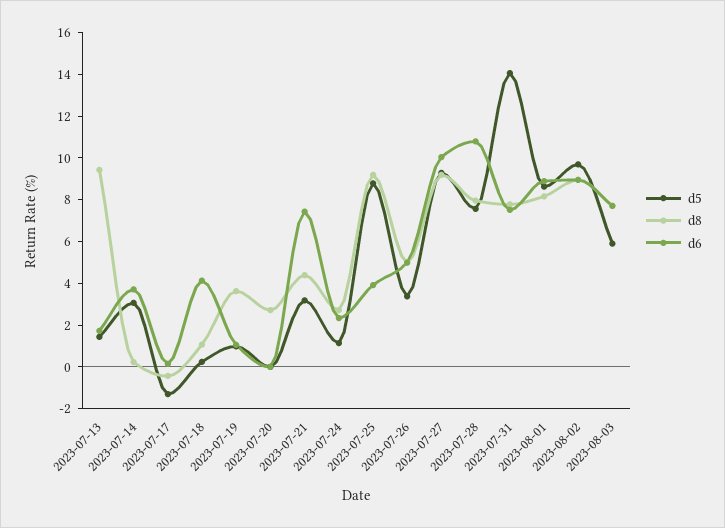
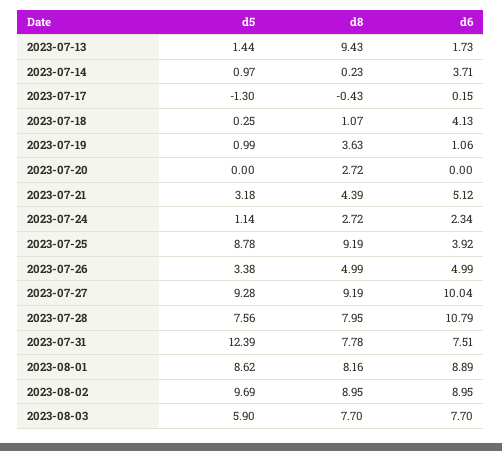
  {
    "d5": {
      "2023-07-13": 1.44,
-     "2023-07-14": 3,
+     "2023-07-14": 0.97,
      "2023-07-17": -1.3,
      "2023-07-18": 0.25,
      "2023-07-19": 0.99,
      "2023-07-20": 0,
      "2023-07-21": 3.18,
      "2023-07-24": 1.14,
      "2023-07-25": 8.78,
      "2023-07-26": 3.38,
      "2023-07-27": 9.28,
      "2023-07-28": 7.56,
-     "2023-07-31": 14,
+     "2023-07-31": 12.39,
      "2023-08-01": 8.62,
      "2023-08-02": 9.69,
      "2023-08-03": 5.9
    },
    "d8": {
      "2023-07-13": 9.43,
      "2023-07-14": 0.23,
      "2023-07-17": -0.43,
      "2023-07-18": 1.07,
      "2023-07-19": 3.63,
      "2023-07-20": 2.72,
      "2023-07-21": 4.39,
      "2023-07-24": 2.72,
      "2023-07-25": 9.19,
      "2023-07-26": 4.99,
      "2023-07-27": 9.19,
      "2023-07-28": 7.95,
      "2023-07-31": 7.78,
      "2023-08-01": 8.16,
      "2023-08-02": 8.95,
      "2023-08-03": 7.7
    },
    "d6": {
      "2023-07-13": 1.73,
      "2023-07-14": 3.71,
      "2023-07-17": 0.15,
      "2023-07-18": 4.13,
      "2023-07-19": 1.06,
      "2023-07-20": 0,
-     "2023-07-21": 7.5,
+     "2023-07-21": 5.12,
      "2023-07-24": 2.34,
      "2023-07-25": 3.92,
      "2023-07-26": 4.99,
      "2023-07-27": 10.04,
      "2023-07-28": 10.79,
      "2023-07-31": 7.51,
      "2023-08-01": 8.89,
      "2023-08-02": 8.95,
      "2023-08-03": 7.7
    }
  }

